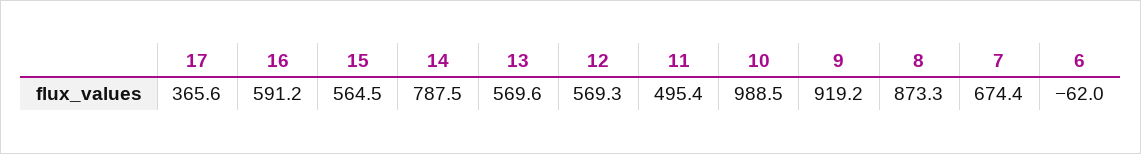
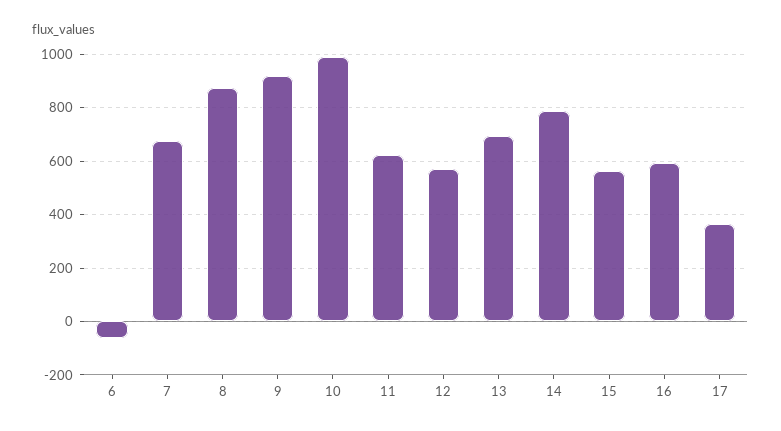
  {
    "17": 365.6,
    "16": 591.2,
    "15": 564.5,
    "14": 787.5,
-   "13": 569.6,
+   "13": 700,
    "12": 569.3,
-   "11": 495.4,
+   "11": 625,
    "10": 988.5,
    "9": 919.2,
    "8": 873.3,
    "7": 674.4,
    "6": -62
  }

